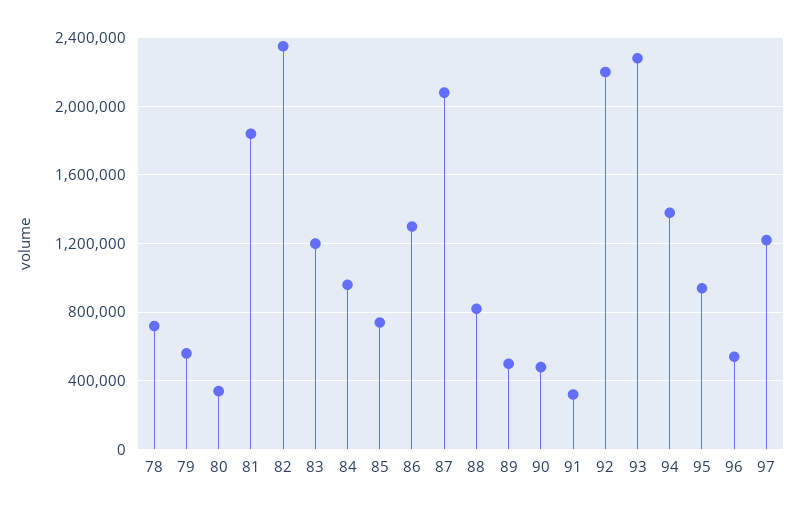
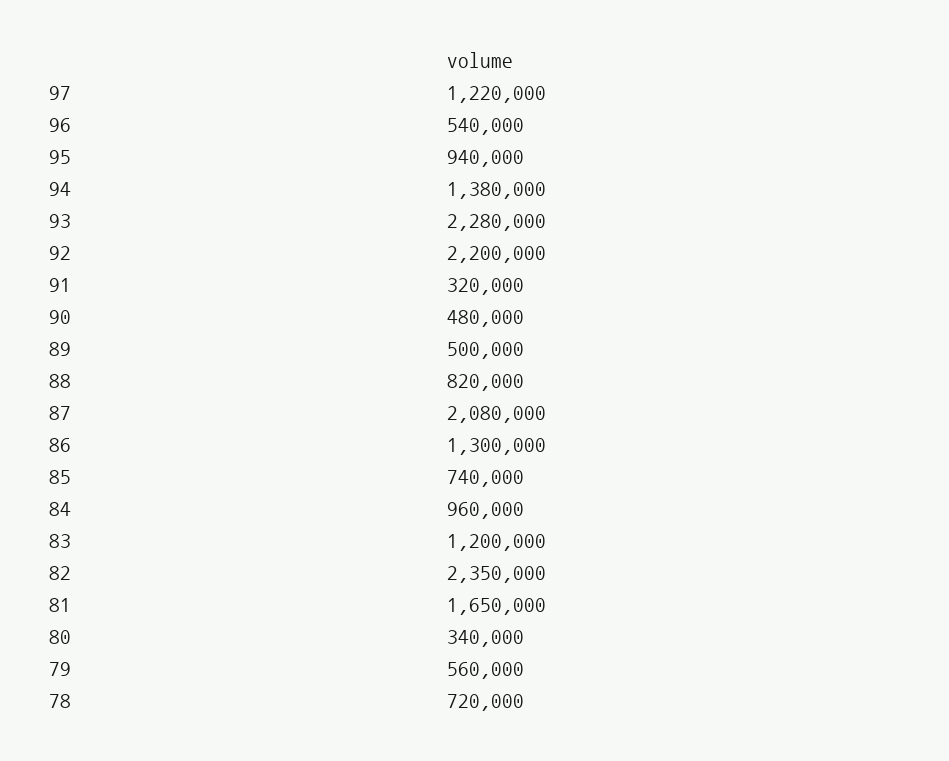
  {
    "78": 720000,
    "79": 560000,
    "80": 340000,
-   "81": 1850000,
+   "81": 1650000,
    "82": 2350000,
    "83": 1200000,
    "84": 960000,
    "85": 740000,
    "86": 1300000,
    "87": 2080000,
    "88": 820000,
    "89": 500000,
    "90": 480000,
    "91": 320000,
    "92": 2200000,
    "93": 2280000,
    "94": 1380000,
    "95": 940000,
    "96": 540000,
    "97": 1220000
  }

